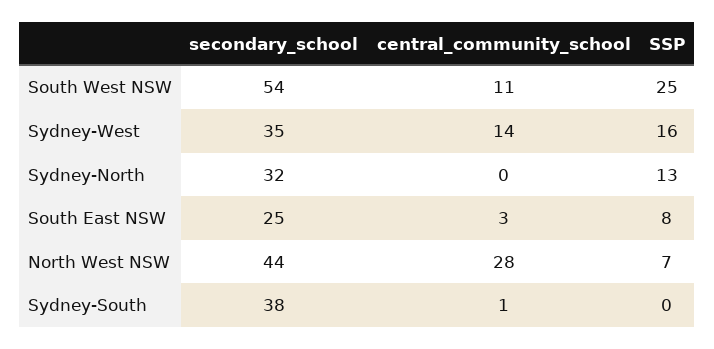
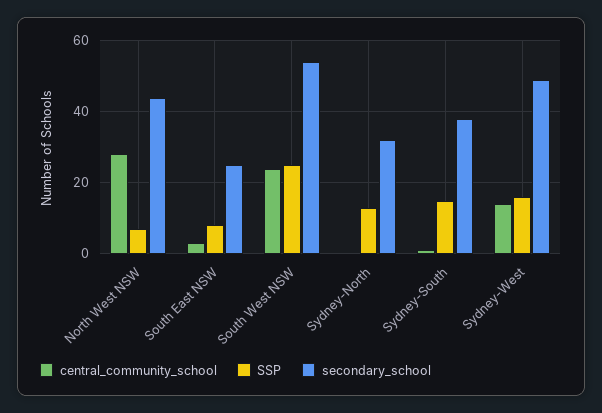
  {
    "secondary_school": {
      "South West NSW": 54,
-     "Sydney-West": 35,
+     "Sydney-West": 50,
      "Sydney-North": 32,
      "South East NSW": 25,
      "North West NSW": 44,
      "Sydney-South": 38
    },
    "central_community_school": {
-     "South West NSW": 11,
+     "South West NSW": 25,
      "Sydney-West": 14,
      "Sydney-North": 0,
      "South East NSW": 3,
      "North West NSW": 28,
      "Sydney-South": 1
    },
    "SSP": {
      "South West NSW": 25,
      "Sydney-West": 16,
      "Sydney-North": 13,
      "South East NSW": 8,
      "North West NSW": 7,
-     "Sydney-South": 0
+     "Sydney-South": 15
    }
  }

